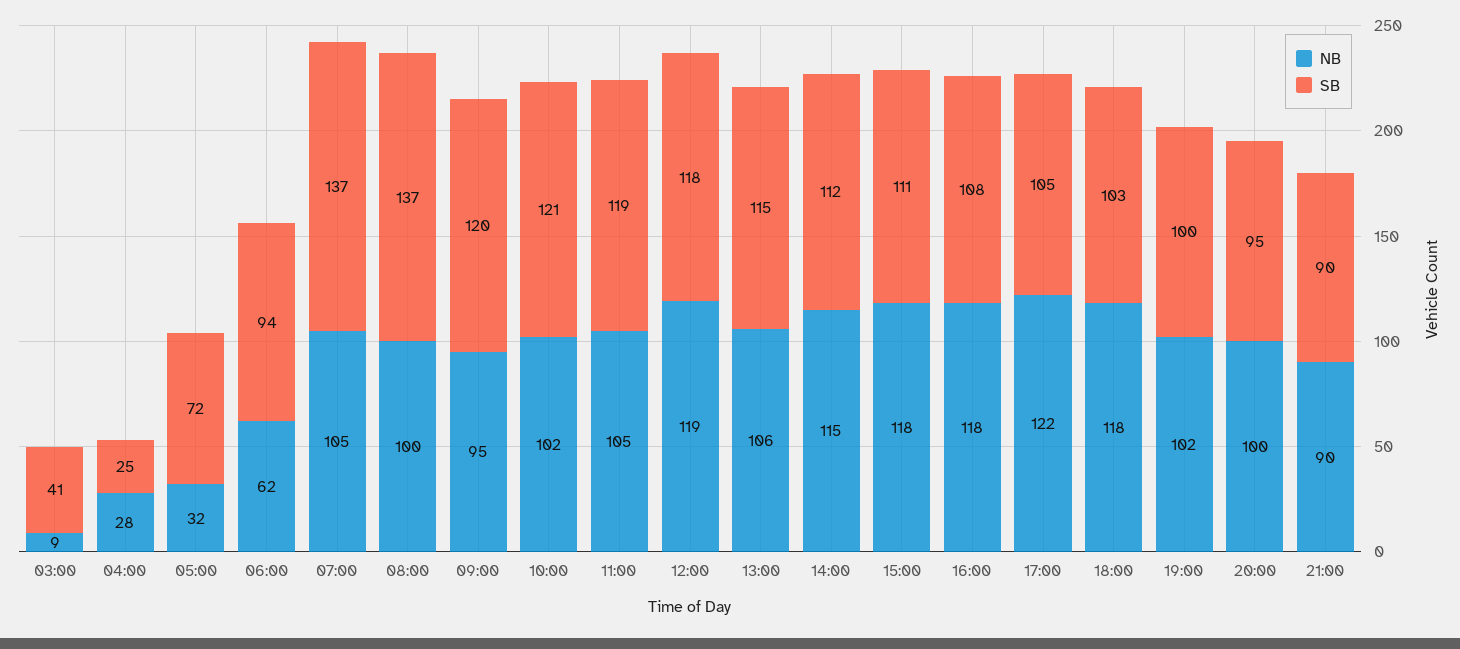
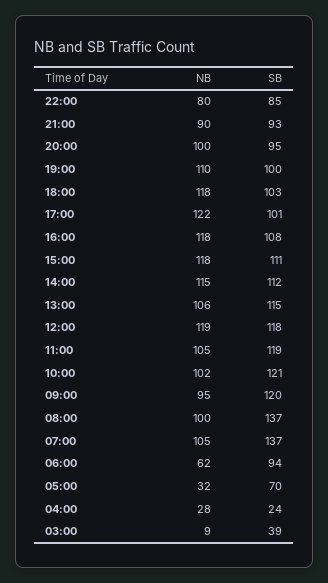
  {
    "NB": {
      "03:00": 9,
      "04:00": 28,
      "05:00": 32,
      "06:00": 62,
      "07:00": 105,
      "08:00": 100,
      "09:00": 95,
      "10:00": 102,
      "11:00": 105,
      "12:00": 119,
      "13:00": 106,
      "14:00": 115,
      "15:00": 118,
      "16:00": 118,
      "17:00": 122,
      "18:00": 118,
-     "19:00": 102,
+     "19:00": 110,
      "20:00": 100,
-     "21:00": 90
+     "21:00": 90,
+     "22:00": 80
    },
    "SB": {
-     "03:00": 41,
+     "03:00": 39,
-     "04:00": 25,
+     "04:00": 24,
-     "05:00": 72,
+     "05:00": 70,
      "06:00": 94,
      "07:00": 137,
      "08:00": 137,
      "09:00": 120,
      "10:00": 121,
      "11:00": 119,
      "12:00": 118,
      "13:00": 115,
      "14:00": 112,
      "15:00": 111,
      "16:00": 108,
-     "17:00": 105,
+     "17:00": 101,
      "18:00": 103,
      "19:00": 100,
      "20:00": 95,
-     "21:00": 90
+     "21:00": 93,
+     "22:00": 85
    }
  }

